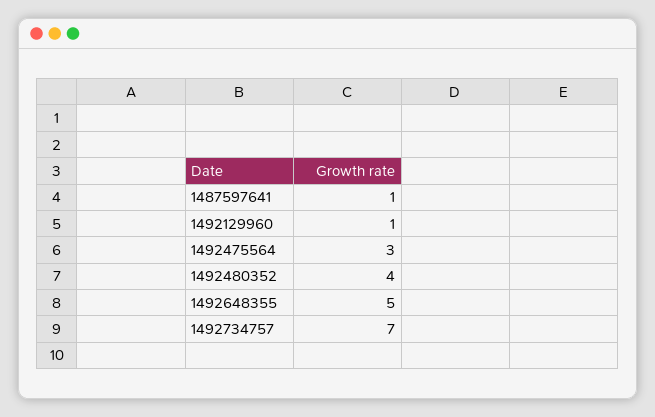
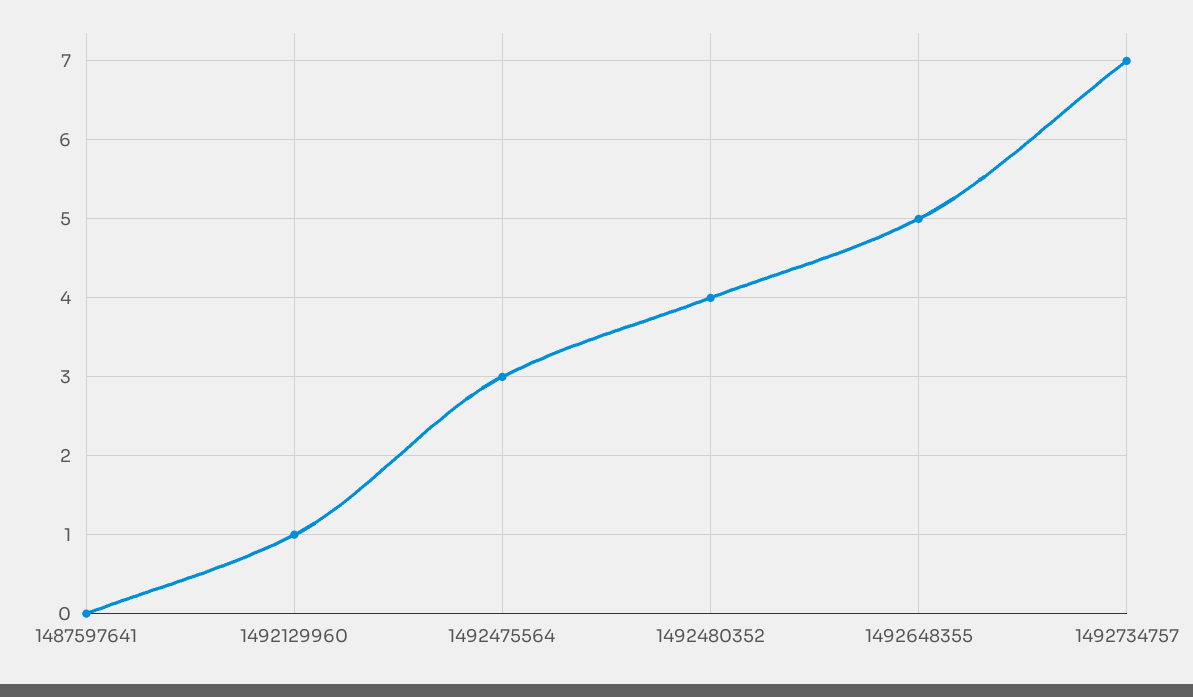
  {
-   "1487597641": 1,
+   "1487597641": 0,
    "1492129960": 1,
    "1492475564": 3,
    "1492480352": 4,
    "1492648355": 5,
    "1492734757": 7
  }

